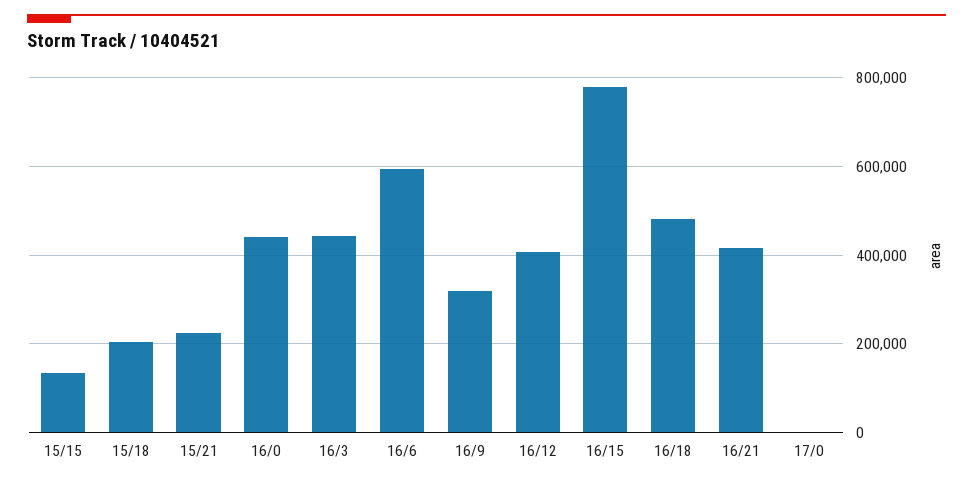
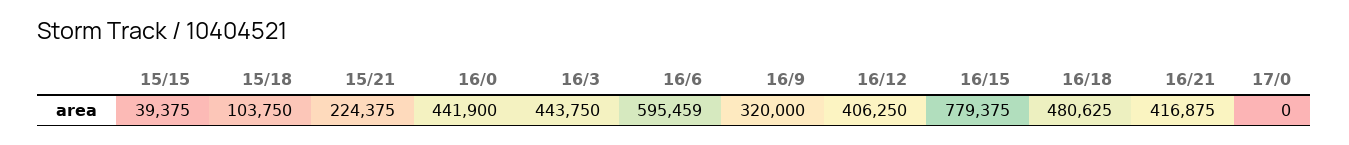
  {
-   "15/15": 140000,
+   "15/15": 39375,
-   "15/18": 200000,
+   "15/18": 103750,
    "15/21": 224375,
    "16/0": 441900,
    "16/3": 443750,
    "16/6": 595459,
    "16/9": 320000,
    "16/12": 406250,
    "16/15": 779375,
    "16/18": 480625,
    "16/21": 416875,
    "17/0": 0
  }

